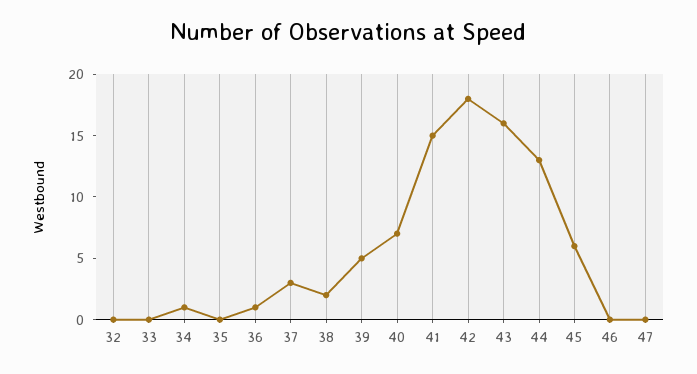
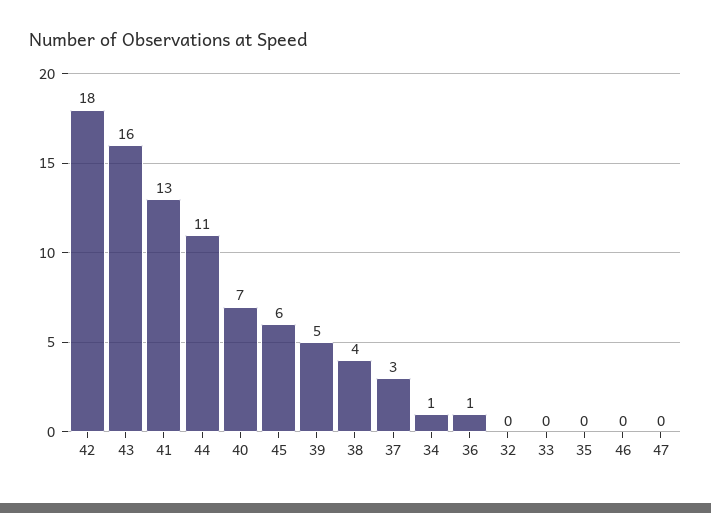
  {
    "32": 0,
    "33": 0,
    "34": 1,
    "35": 0,
    "36": 1,
    "37": 3,
-   "38": 2,
+   "38": 4,
    "39": 5,
    "40": 7,
-   "41": 15,
+   "41": 13,
    "42": 18,
    "43": 16,
-   "44": 13,
+   "44": 11,
    "45": 6,
    "46": 0,
    "47": 0
  }

